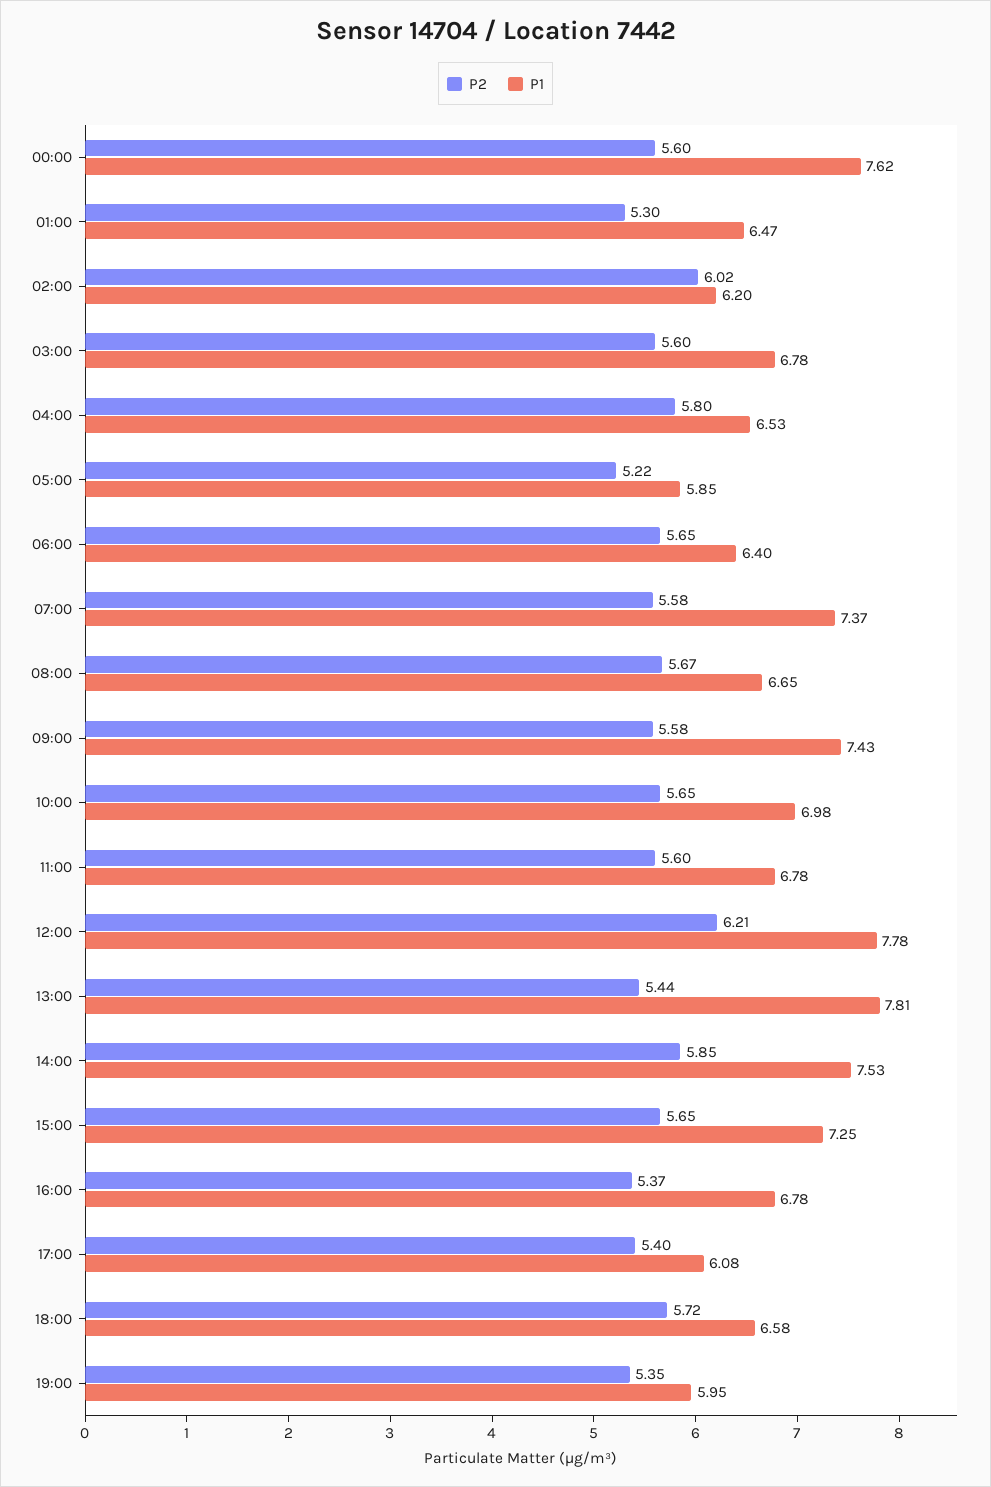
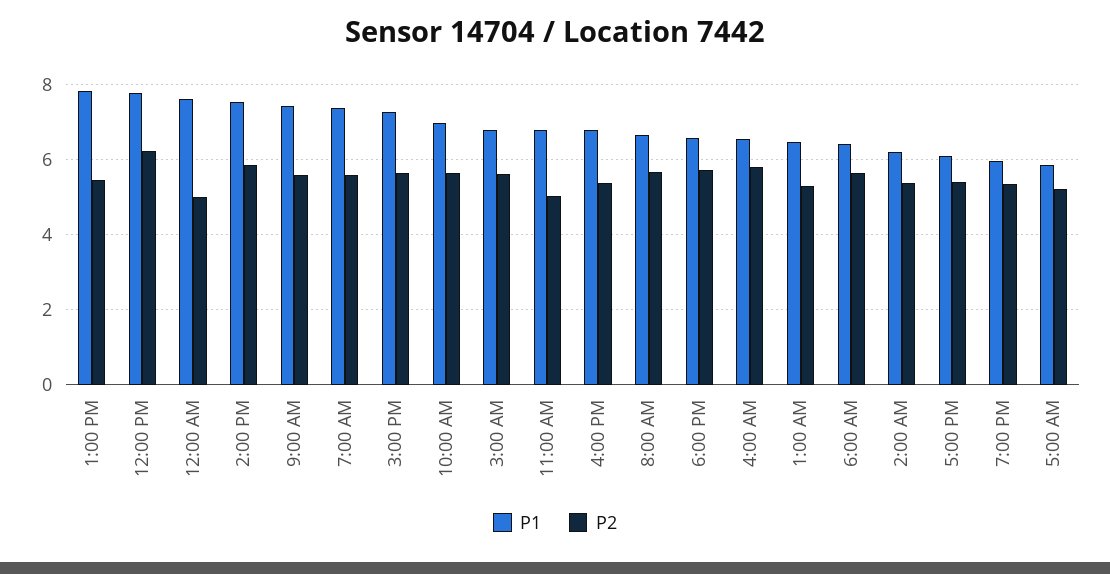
  {
    "P2": {
-     "00:00": 5.6,
+     "00:00": 5,
      "01:00": 5.3,
-     "02:00": 6.02,
+     "02:00": 5.4,
      "03:00": 5.6,
      "04:00": 5.8,
      "05:00": 5.22,
      "06:00": 5.65,
      "07:00": 5.58,
      "08:00": 5.67,
      "09:00": 5.58,
      "10:00": 5.65,
-     "11:00": 5.6,
+     "11:00": 5,
      "12:00": 6.21,
      "13:00": 5.44,
      "14:00": 5.85,
      "15:00": 5.65,
      "16:00": 5.37,
      "17:00": 5.4,
      "18:00": 5.72,
      "19:00": 5.35
    },
    "P1": {
      "00:00": 7.62,
      "01:00": 6.47,
      "02:00": 6.2,
      "03:00": 6.78,
      "04:00": 6.53,
      "05:00": 5.85,
      "06:00": 6.4,
      "07:00": 7.37,
      "08:00": 6.65,
      "09:00": 7.43,
      "10:00": 6.98,
      "11:00": 6.78,
      "12:00": 7.78,
      "13:00": 7.81,
      "14:00": 7.53,
      "15:00": 7.25,
      "16:00": 6.78,
      "17:00": 6.08,
      "18:00": 6.58,
      "19:00": 5.95
    }
  }

